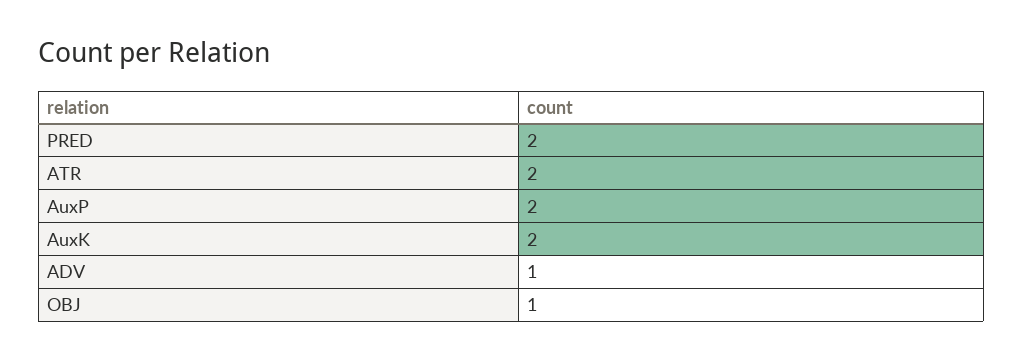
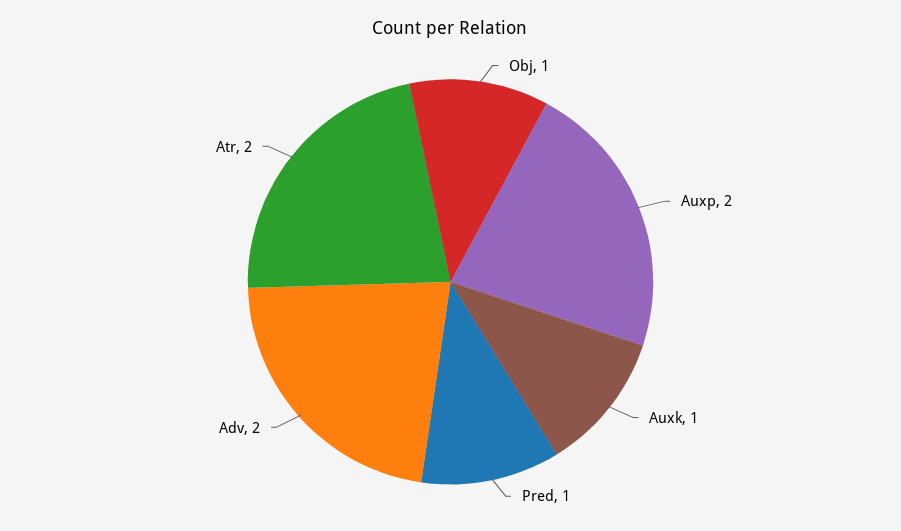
  {
-   "PRED": 2,
+   "PRED": 1,
    "ATR": 2,
    "AuxP": 2,
-   "AuxK": 2,
+   "AuxK": 1,
-   "ADV": 1,
+   "ADV": 2,
    "OBJ": 1
  }

